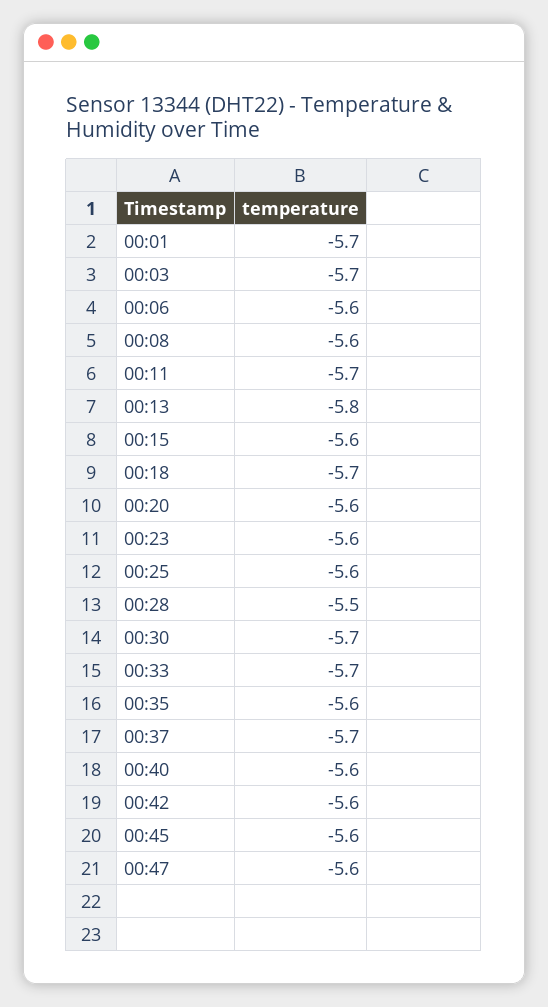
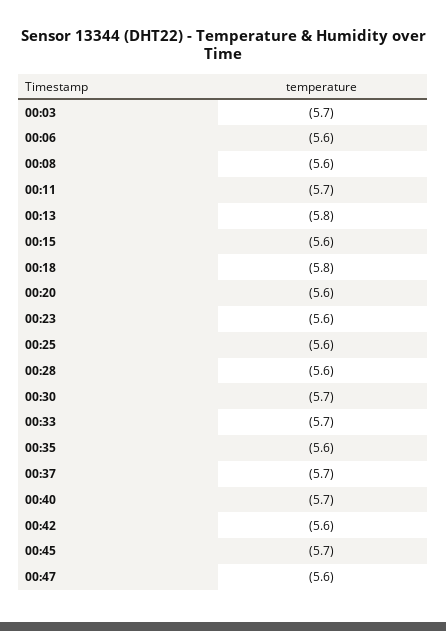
  {
-   "00:01": -5.7,
    "00:03": -5.7,
    "00:06": -5.6,
    "00:08": -5.6,
    "00:11": -5.7,
    "00:13": -5.8,
    "00:15": -5.6,
-   "00:18": -5.7,
+   "00:18": -5.8,
    "00:20": -5.6,
    "00:23": -5.6,
    "00:25": -5.6,
-   "00:28": -5.5,
+   "00:28": -5.6,
    "00:30": -5.7,
    "00:33": -5.7,
    "00:35": -5.6,
    "00:37": -5.7,
-   "00:40": -5.6,
+   "00:40": -5.7,
    "00:42": -5.6,
-   "00:45": -5.6,
+   "00:45": -5.7,
    "00:47": -5.6
  }

